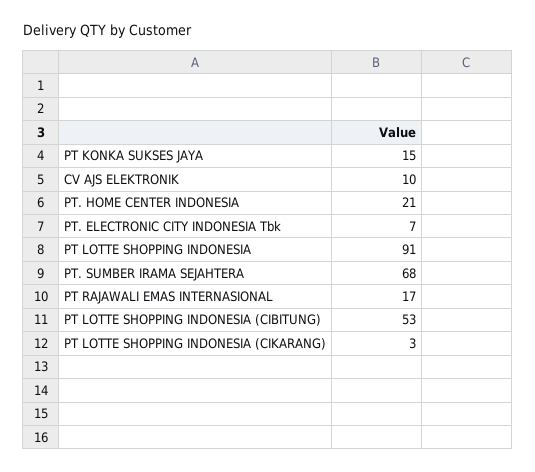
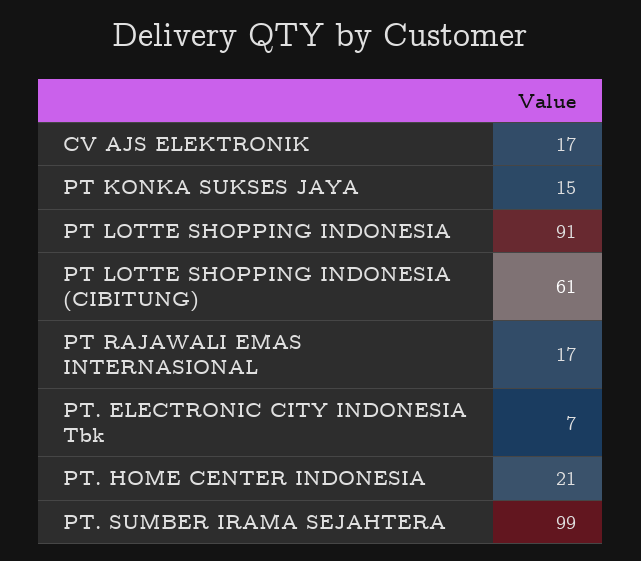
  {
    "PT KONKA SUKSES JAYA": 15,
-   "CV AJS ELEKTRONIK": 10,
+   "CV AJS ELEKTRONIK": 17,
    "PT. HOME CENTER INDONESIA": 21,
    "PT. ELECTRONIC CITY INDONESIA Tbk": 7,
    "PT LOTTE SHOPPING INDONESIA": 91,
-   "PT. SUMBER IRAMA SEJAHTERA": 68,
+   "PT. SUMBER IRAMA SEJAHTERA": 99,
    "PT RAJAWALI EMAS INTERNASIONAL": 17,
-   "PT LOTTE SHOPPING INDONESIA (CIBITUNG)": 53,
+   "PT LOTTE SHOPPING INDONESIA (CIBITUNG)": 61
-   "PT LOTTE SHOPPING INDONESIA (CIKARANG)": 3
  }

